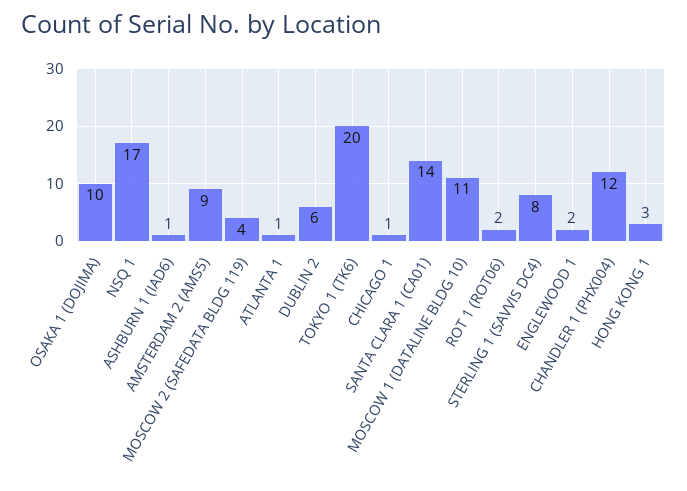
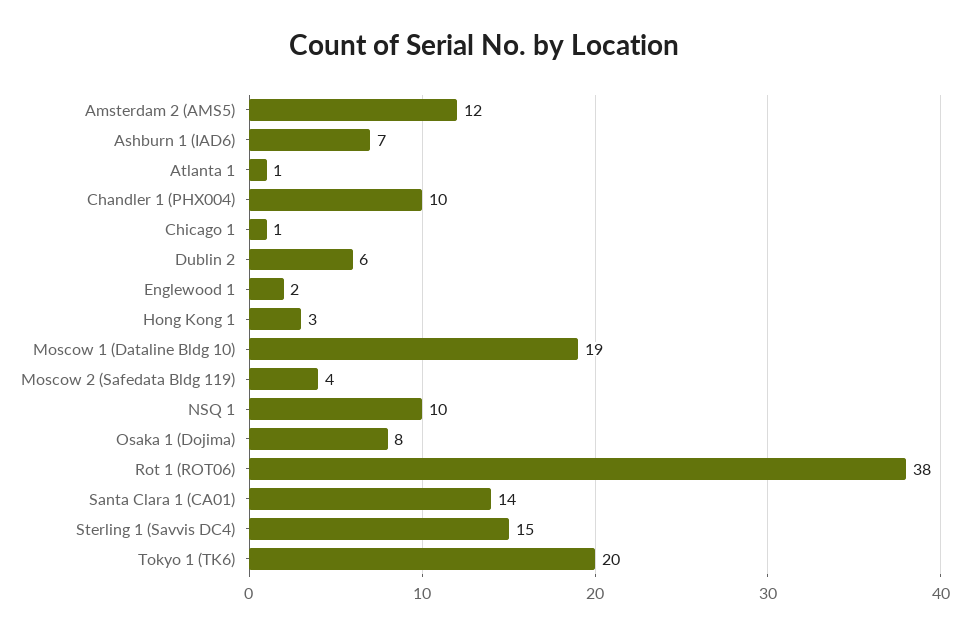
  {
-   "OSAKA 1 (DOJIMA)": 10,
+   "OSAKA 1 (DOJIMA)": 8,
-   "NSQ 1": 17,
+   "NSQ 1": 10,
-   "ASHBURN 1 (IAD6)": 1,
+   "ASHBURN 1 (IAD6)": 7,
-   "AMSTERDAM 2 (AMS5)": 9,
+   "AMSTERDAM 2 (AMS5)": 12,
    "MOSCOW 2 (SAFEDATA BLDG 119)": 4,
    "ATLANTA 1": 1,
    "DUBLIN 2": 6,
    "TOKYO 1 (TK6)": 20,
    "CHICAGO 1": 1,
    "SANTA CLARA 1 (CA01)": 14,
-   "MOSCOW 1 (DATALINE BLDG 10)": 11,
+   "MOSCOW 1 (DATALINE BLDG 10)": 19,
-   "ROT 1 (ROT06)": 2,
+   "ROT 1 (ROT06)": 38,
-   "STERLING 1 (SAVVIS DC4)": 8,
+   "STERLING 1 (SAVVIS DC4)": 15,
    "ENGLEWOOD 1": 2,
-   "CHANDLER 1 (PHX004)": 12,
+   "CHANDLER 1 (PHX004)": 10,
    "HONG KONG 1": 3
  }

